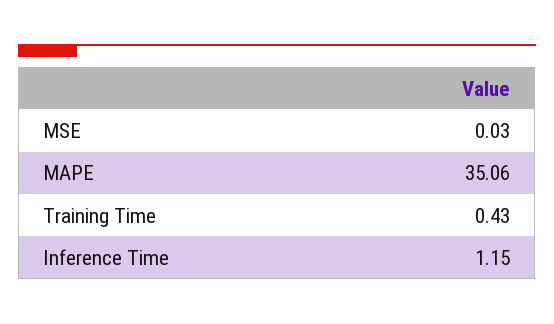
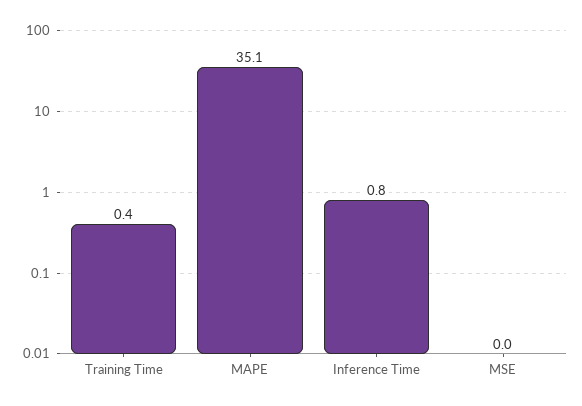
  {
    "MSE": 0.03,
    "MAPE": 35.06,
    "Training Time": 0.43,
-   "Inference Time": 1.15
+   "Inference Time": 0.8
  }

